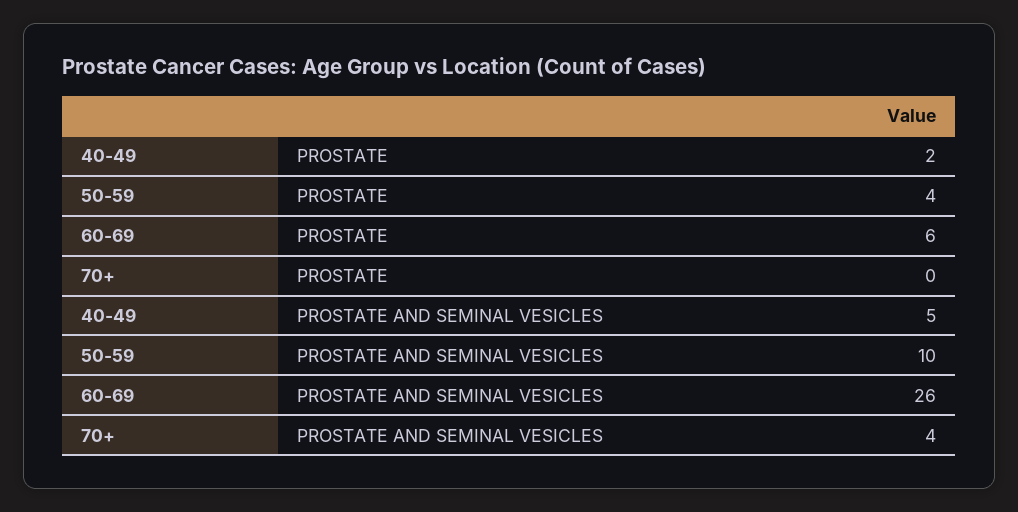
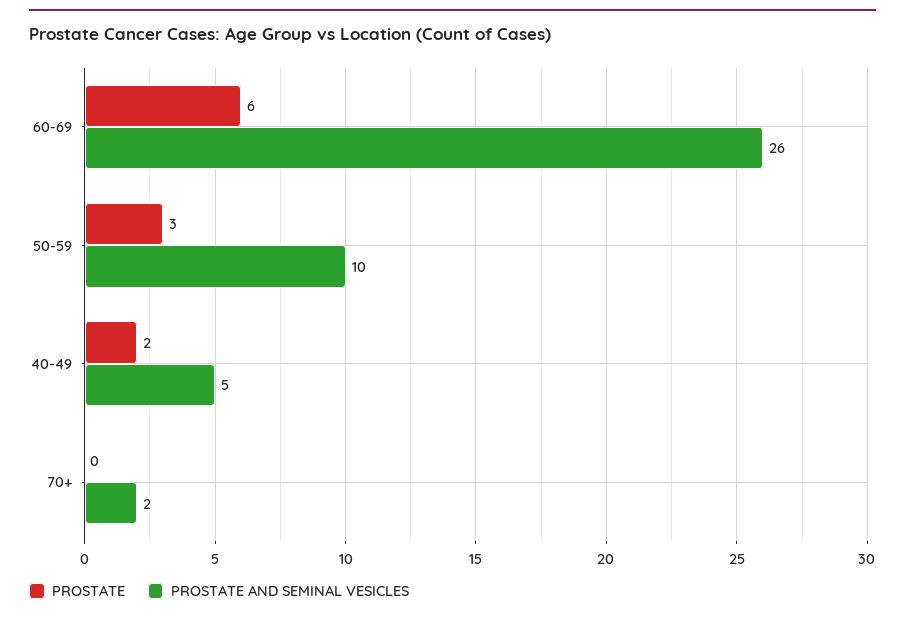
  {
    "PROSTATE": {
      "40-49": 2,
-     "50-59": 4,
+     "50-59": 3,
      "60-69": 6,
      "70+": 0
    },
    "PROSTATE AND SEMINAL VESICLES": {
      "40-49": 5,
      "50-59": 10,
      "60-69": 26,
-     "70+": 4
+     "70+": 2
    }
  }

